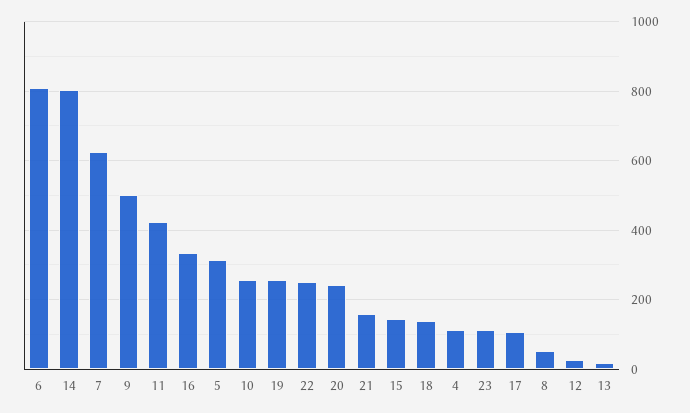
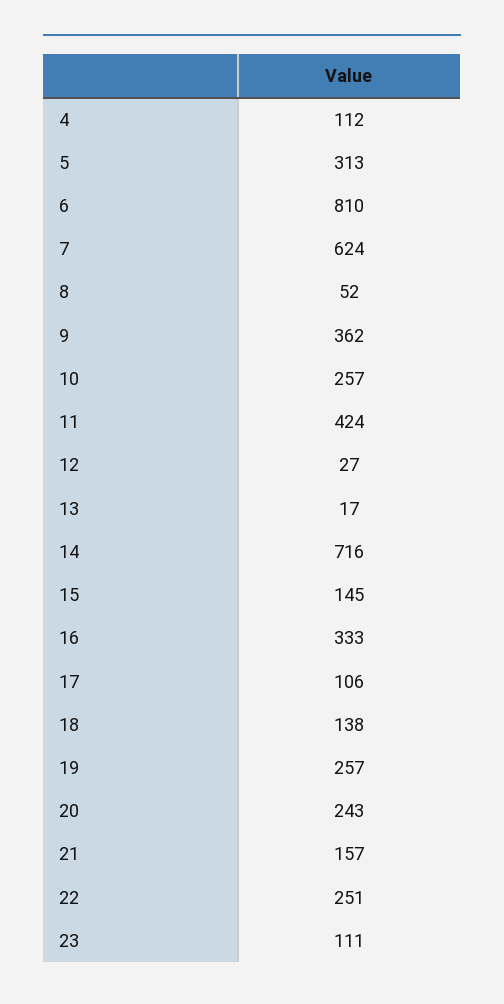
  {
    "6": 810,
-   "14": 800,
+   "14": 716,
    "7": 624,
-   "9": 500,
+   "9": 362,
    "11": 424,
    "16": 333,
    "5": 313,
    "10": 257,
    "19": 257,
    "22": 251,
    "20": 243,
    "21": 157,
    "15": 145,
    "18": 138,
    "4": 112,
    "23": 111,
    "17": 106,
    "8": 52,
    "12": 27,
    "13": 17
  }

